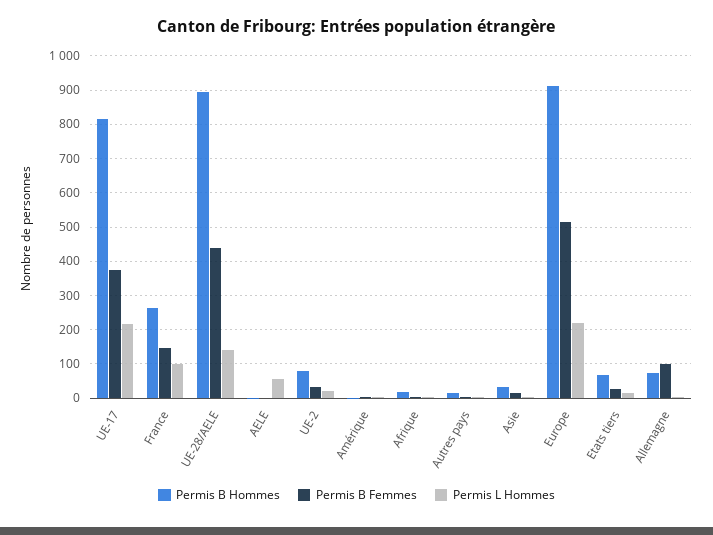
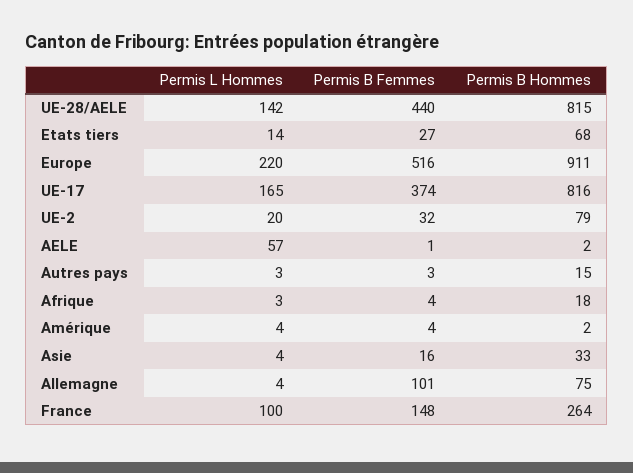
  {
    "Permis B Hommes": {
      "UE-17": 816,
      "France": 264,
-     "UE-28/AELE": 900,
+     "UE-28/AELE": 815,
      "AELE": 2,
      "UE-2": 79,
      "Amérique": 2,
      "Afrique": 18,
      "Autres pays": 15,
      "Asie": 33,
      "Europe": 911,
      "Etats tiers": 68,
      "Allemagne": 75
    },
    "Permis B Femmes": {
      "UE-17": 374,
      "France": 148,
      "UE-28/AELE": 440,
      "AELE": 1,
      "UE-2": 32,
      "Amérique": 4,
      "Afrique": 4,
      "Autres pays": 3,
      "Asie": 16,
      "Europe": 516,
      "Etats tiers": 27,
      "Allemagne": 101
    },
    "Permis L Hommes": {
-     "UE-17": 220,
+     "UE-17": 165,
      "France": 100,
      "UE-28/AELE": 142,
      "AELE": 57,
      "UE-2": 20,
      "Amérique": 4,
      "Afrique": 3,
      "Autres pays": 3,
      "Asie": 4,
      "Europe": 220,
      "Etats tiers": 14,
      "Allemagne": 4
    }
  }

